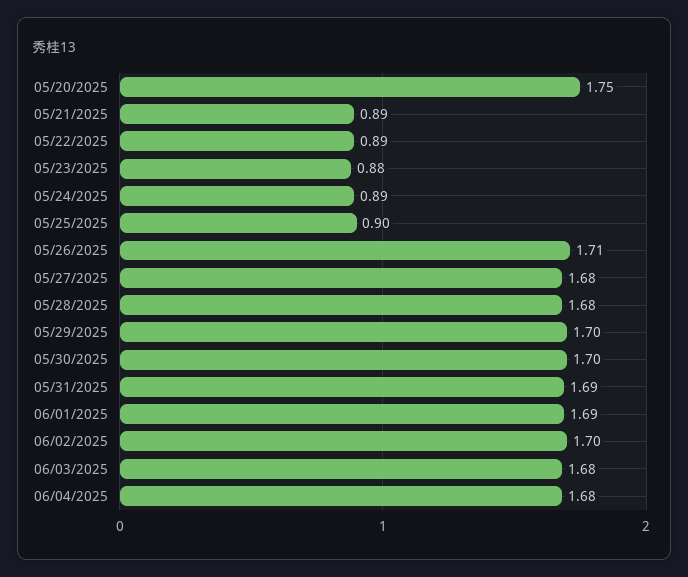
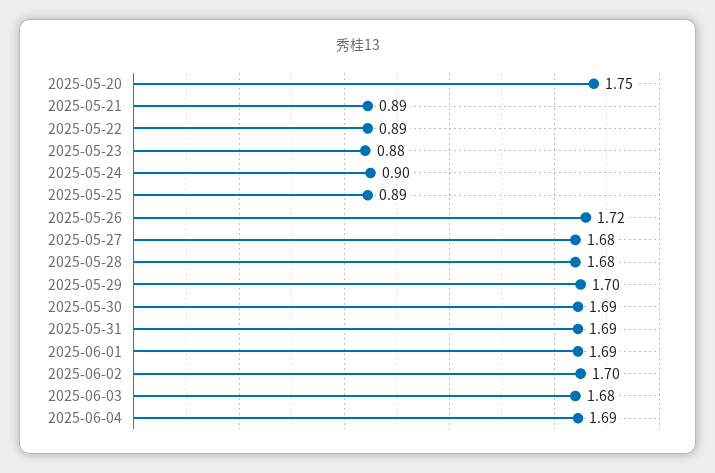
  {
    "05/20/2025": 1.75,
    "05/21/2025": 0.89,
    "05/22/2025": 0.89,
    "05/23/2025": 0.88,
-   "05/24/2025": 0.89,
+   "05/24/2025": 0.9,
-   "05/25/2025": 0.9,
+   "05/25/2025": 0.89,
-   "05/26/2025": 1.71,
+   "05/26/2025": 1.72,
    "05/27/2025": 1.68,
    "05/28/2025": 1.68,
    "05/29/2025": 1.7,
-   "05/30/2025": 1.7,
+   "05/30/2025": 1.69,
    "05/31/2025": 1.69,
    "06/01/2025": 1.69,
    "06/02/2025": 1.7,
    "06/03/2025": 1.68,
-   "06/04/2025": 1.68
+   "06/04/2025": 1.69
  }

